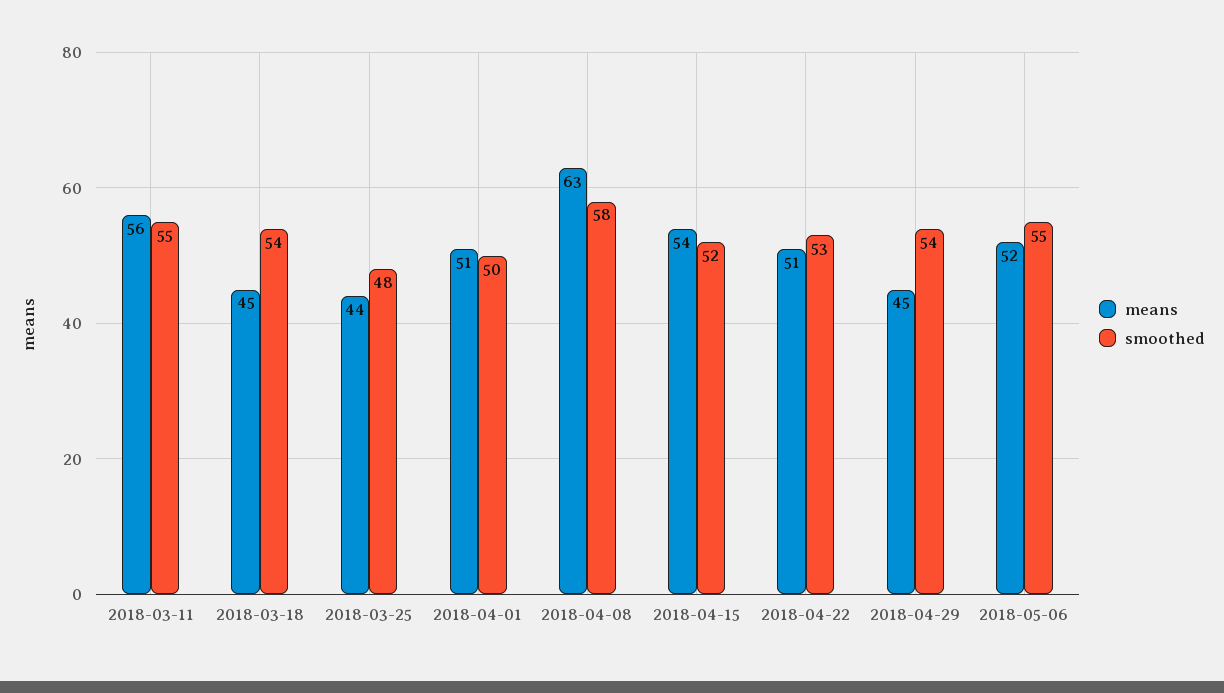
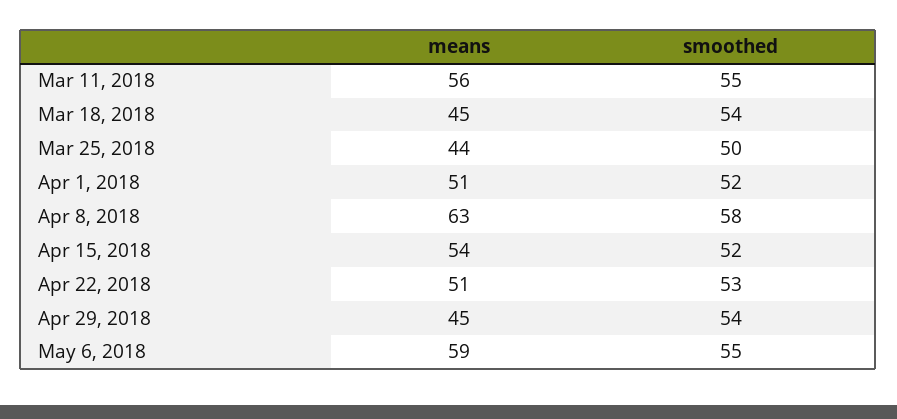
  {
    "means": {
      "2018-03-11": 56,
      "2018-03-18": 45,
      "2018-03-25": 44,
      "2018-04-01": 51,
      "2018-04-08": 63,
      "2018-04-15": 54,
      "2018-04-22": 51,
      "2018-04-29": 45,
-     "2018-05-06": 52
+     "2018-05-06": 59
    },
    "smoothed": {
      "2018-03-11": 55,
      "2018-03-18": 54,
-     "2018-03-25": 48,
+     "2018-03-25": 50,
-     "2018-04-01": 50,
+     "2018-04-01": 52,
      "2018-04-08": 58,
      "2018-04-15": 52,
      "2018-04-22": 53,
      "2018-04-29": 54,
      "2018-05-06": 55
    }
  }

